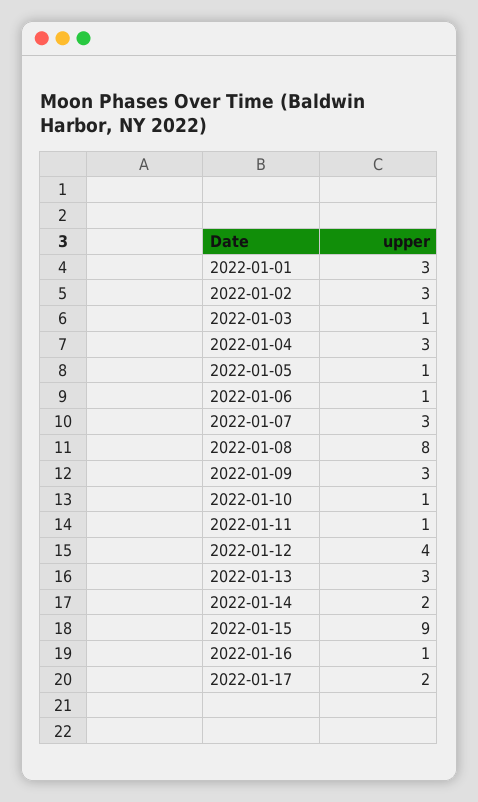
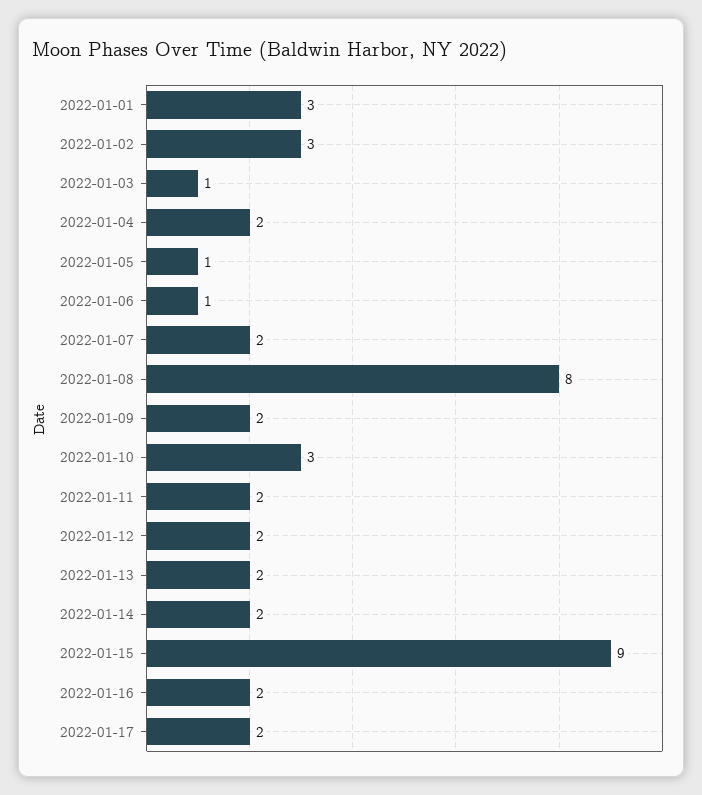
  {
    "2022-01-01": 3,
    "2022-01-02": 3,
    "2022-01-03": 1,
-   "2022-01-04": 3,
+   "2022-01-04": 2,
    "2022-01-05": 1,
    "2022-01-06": 1,
-   "2022-01-07": 3,
+   "2022-01-07": 2,
    "2022-01-08": 8,
-   "2022-01-09": 3,
+   "2022-01-09": 2,
-   "2022-01-10": 1,
+   "2022-01-10": 3,
-   "2022-01-11": 1,
+   "2022-01-11": 2,
-   "2022-01-12": 4,
+   "2022-01-12": 2,
-   "2022-01-13": 3,
+   "2022-01-13": 2,
    "2022-01-14": 2,
    "2022-01-15": 9,
-   "2022-01-16": 1,
+   "2022-01-16": 2,
    "2022-01-17": 2
  }

